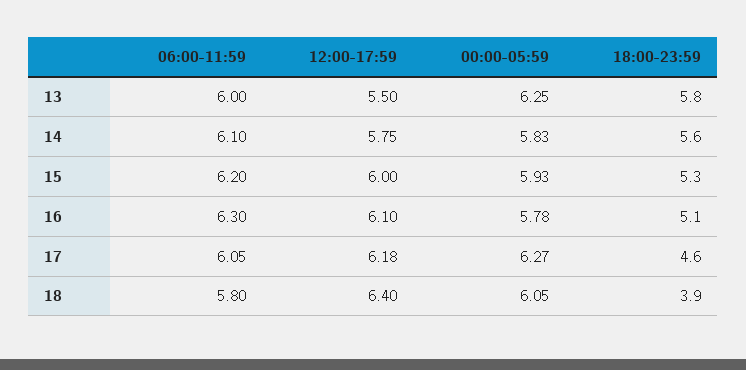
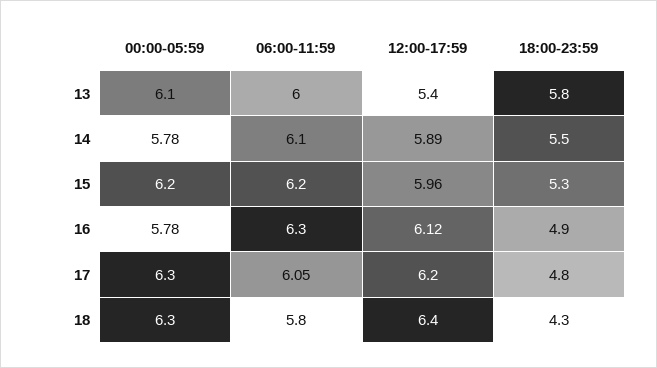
  {
    "06:00-11:59": {
      "13": 6,
      "14": 6.1,
      "15": 6.2,
      "16": 6.3,
      "17": 6.05,
      "18": 5.8
    },
    "12:00-17:59": {
-     "13": 5.5,
+     "13": 5.4,
-     "14": 5.75,
+     "14": 5.89,
-     "15": 6,
+     "15": 5.96,
-     "16": 6.1,
+     "16": 6.12,
-     "17": 6.18,
+     "17": 6.2,
      "18": 6.4
    },
    "00:00-05:59": {
-     "13": 6.25,
+     "13": 6.1,
-     "14": 5.83,
+     "14": 5.78,
-     "15": 5.93,
+     "15": 6.2,
      "16": 5.78,
-     "17": 6.27,
+     "17": 6.3,
-     "18": 6.05
+     "18": 6.3
    },
    "18:00-23:59": {
      "13": 5.8,
-     "14": 5.6,
+     "14": 5.5,
      "15": 5.3,
-     "16": 5.1,
+     "16": 4.9,
-     "17": 4.6,
+     "17": 4.8,
-     "18": 3.9
+     "18": 4.3
    }
  }

